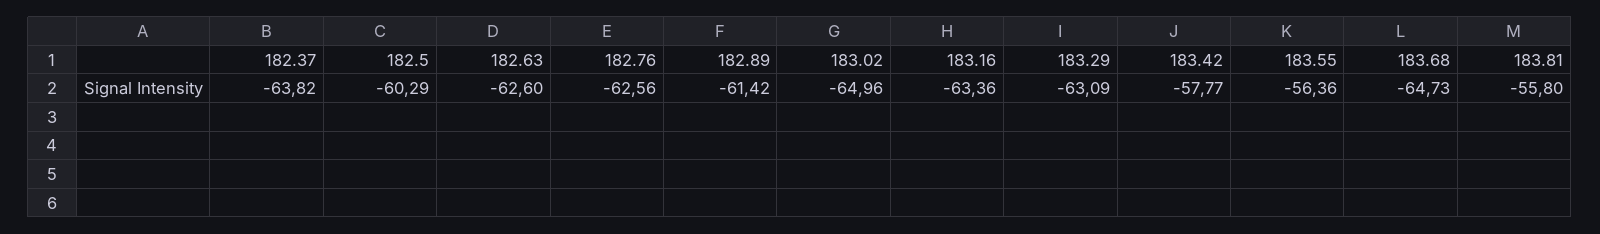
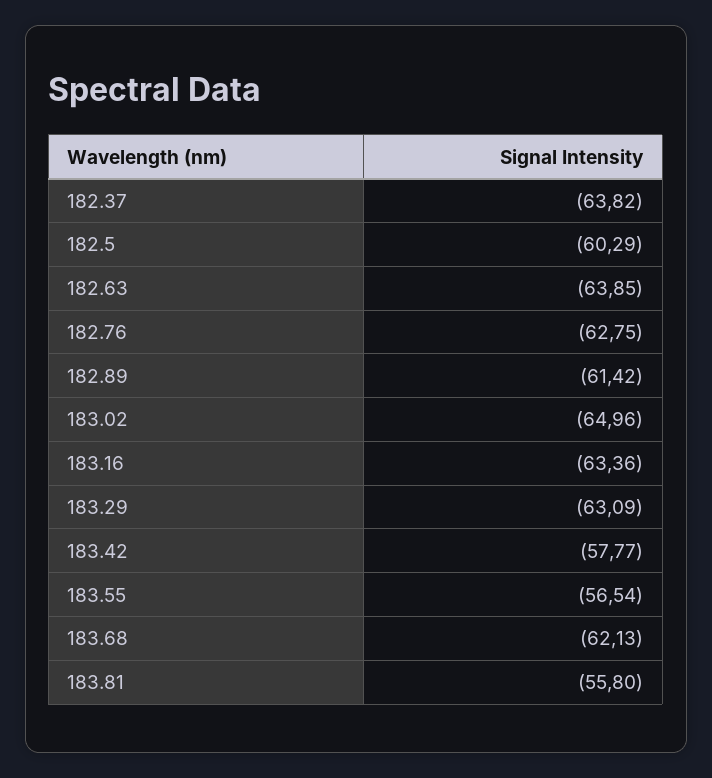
  {
    "182.37": -63.82,
    "182.5": -60.29,
-   "182.63": -62.6,
+   "182.63": -63.85,
-   "182.76": -62.56,
+   "182.76": -62.75,
    "182.89": -61.42,
    "183.02": -64.96,
    "183.16": -63.36,
    "183.29": -63.09,
    "183.42": -57.77,
-   "183.55": -56.36,
+   "183.55": -56.54,
-   "183.68": -64.73,
+   "183.68": -62.13,
    "183.81": -55.8
  }

